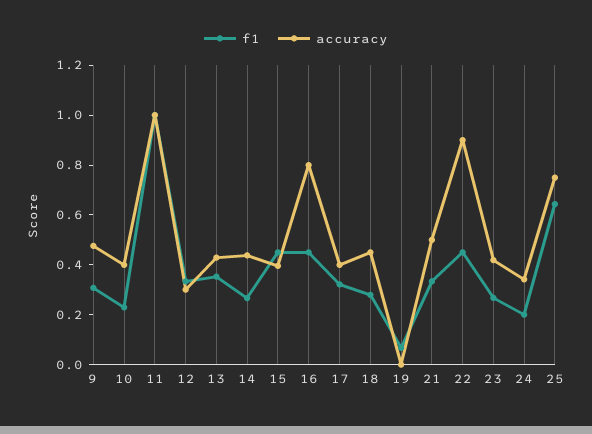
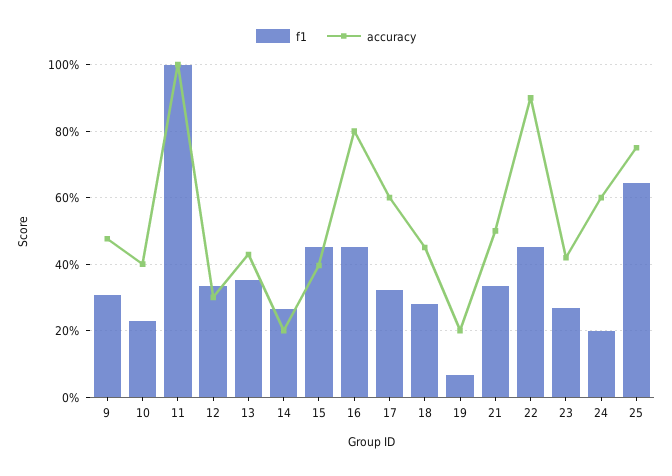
  {
    "f1": {
      "9": 0.3,
      "10": 0.22,
      "11": 1,
      "12": 0.34,
      "13": 0.36,
      "14": 0.26,
      "15": 0.46,
      "16": 0.46,
      "17": 0.32,
      "18": 0.28,
      "19": 0.06,
      "21": 0.34,
      "22": 0.46,
      "23": 0.26,
      "24": 0.2,
      "25": 0.64
    },
    "accuracy": {
      "9": 0.48,
      "10": 0.4,
      "11": 1,
      "12": 0.3,
      "13": 0.42,
-     "14": 0.45,
+     "14": 0.2,
      "15": 0.4,
      "16": 0.8,
-     "17": 0.4,
+     "17": 0.6,
      "18": 0.46,
-     "19": 0,
+     "19": 0.2,
      "21": 0.5,
      "22": 0.9,
      "23": 0.42,
-     "24": 0.35,
+     "24": 0.6,
      "25": 0.76
    }
  }

